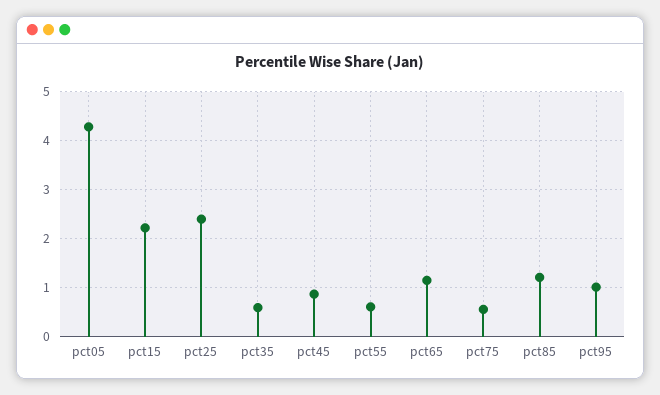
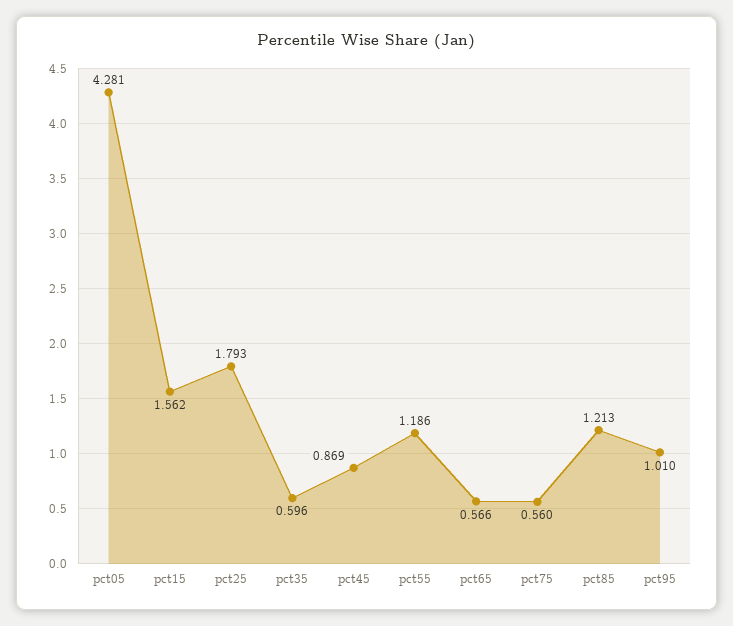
  {
    "pct05": 4.281,
-   "pct15": 2.2,
+   "pct15": 1.562,
-   "pct25": 2.4,
+   "pct25": 1.793,
    "pct35": 0.596,
    "pct45": 0.869,
-   "pct55": 0.6,
+   "pct55": 1.186,
-   "pct65": 1.2,
+   "pct65": 0.566,
    "pct75": 0.56,
    "pct85": 1.213,
    "pct95": 1.01
  }

